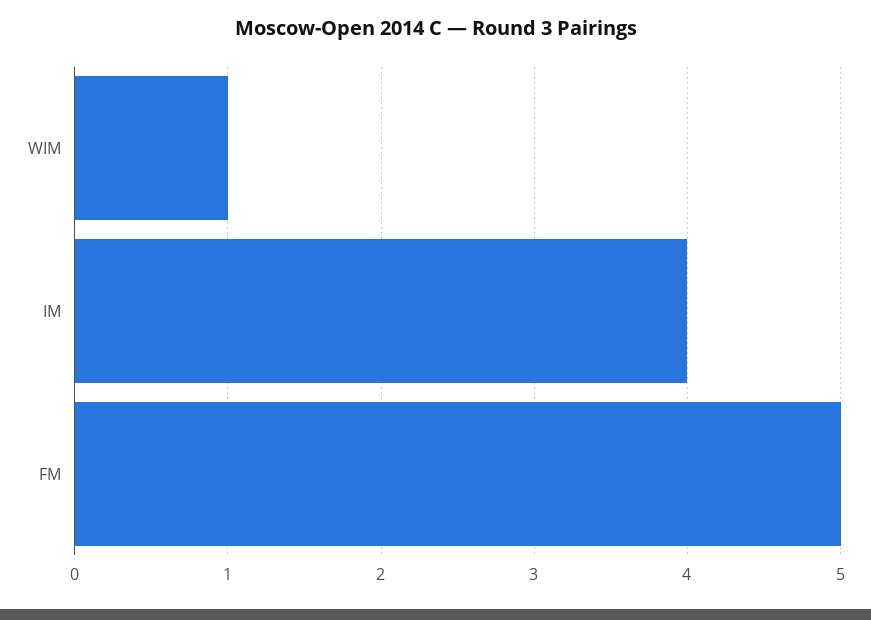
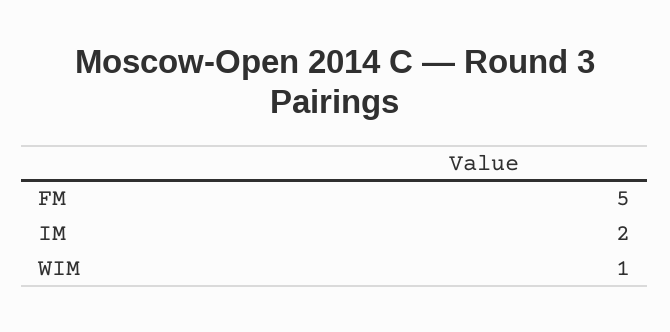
  {
    "WIM": 1,
-   "IM": 4,
+   "IM": 2,
    "FM": 5
  }

